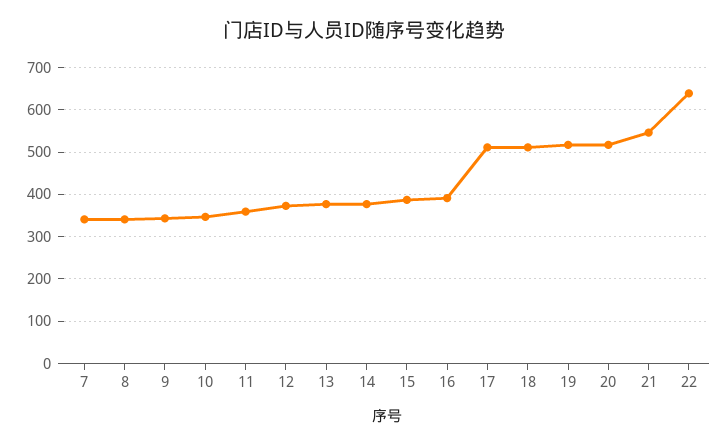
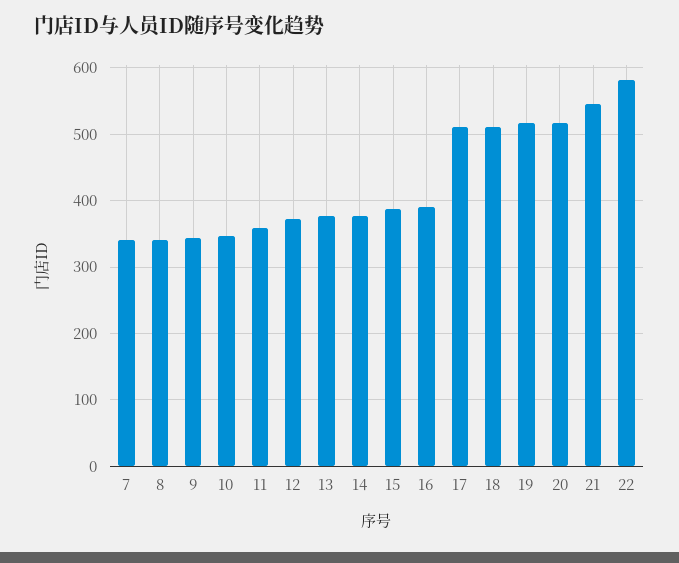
  {
    "7": 340,
    "8": 340,
    "9": 340,
    "10": 350,
    "11": 360,
    "12": 370,
    "13": 380,
    "14": 380,
    "15": 390,
    "16": 390,
    "17": 510,
    "18": 510,
    "19": 520,
    "20": 520,
    "21": 550,
-   "22": 640
+   "22": 580
  }

